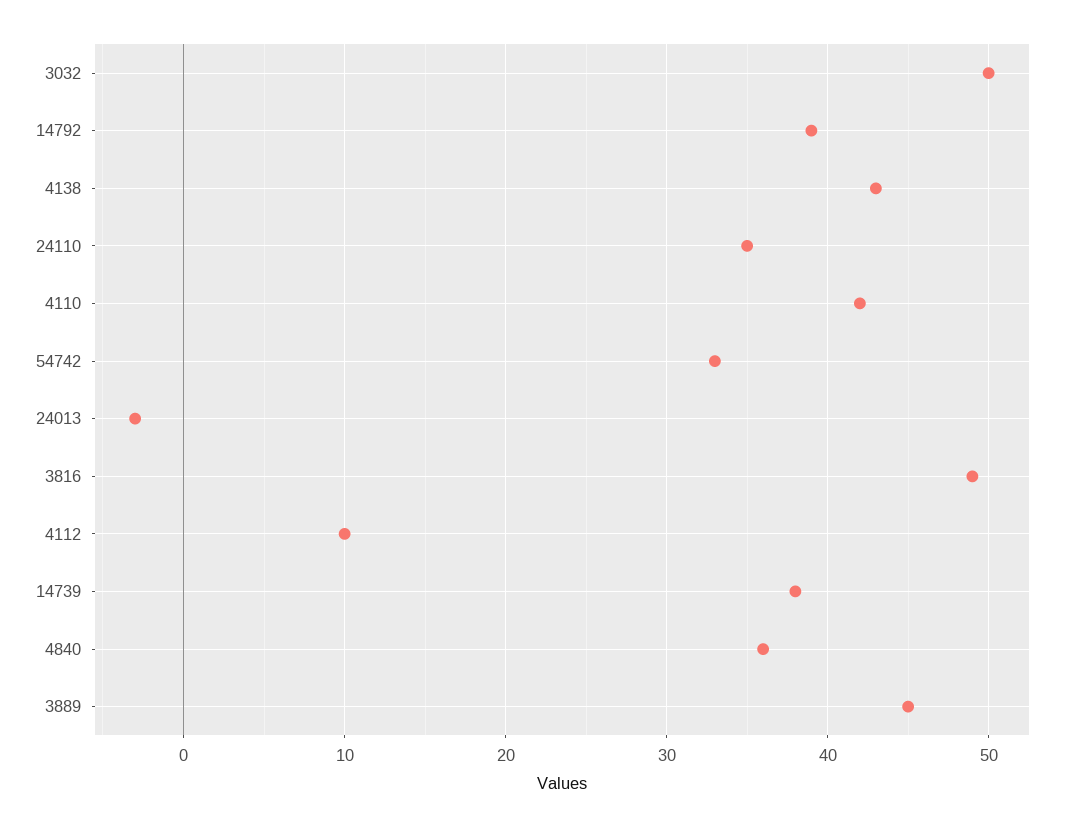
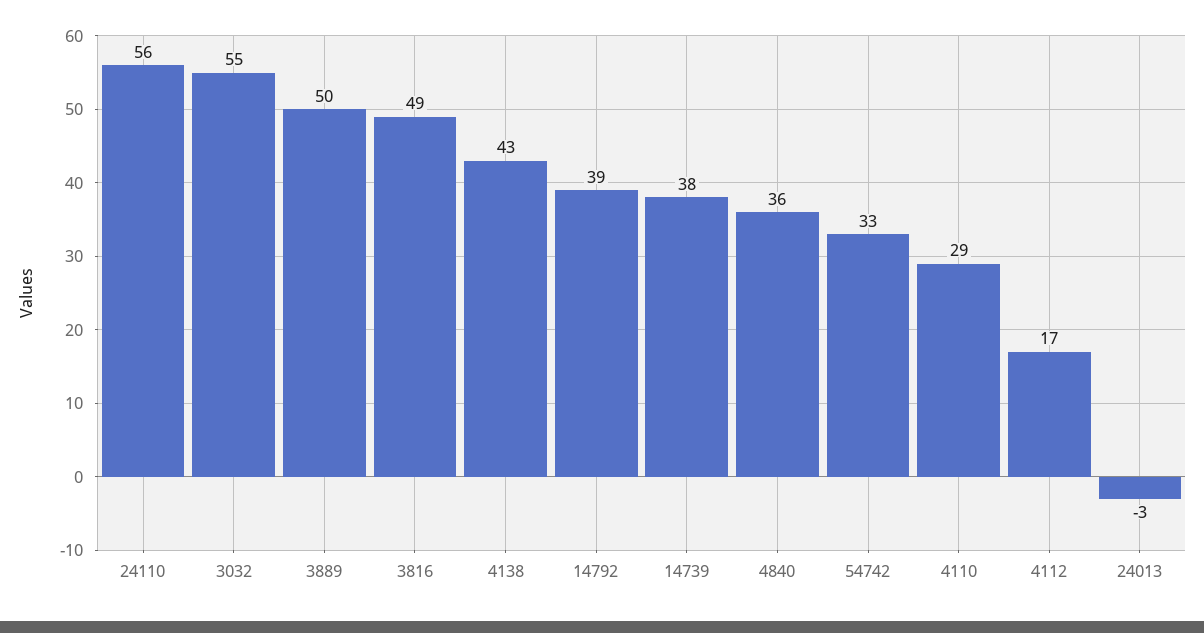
  {
-   "3032": 50,
+   "3032": 55,
    "14792": 39,
    "4138": 43,
-   "24110": 35,
+   "24110": 56,
-   "4110": 42,
+   "4110": 29,
    "54742": 33,
    "24013": -3,
    "3816": 49,
-   "4112": 10,
+   "4112": 17,
    "14739": 38,
    "4840": 36,
-   "3889": 45
+   "3889": 50
  }

